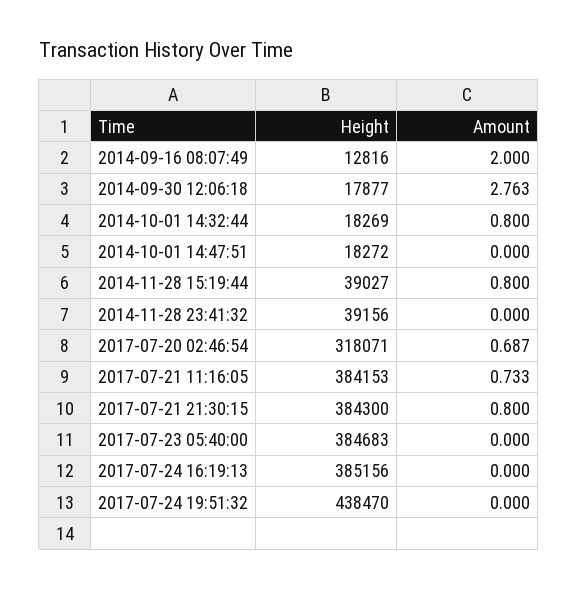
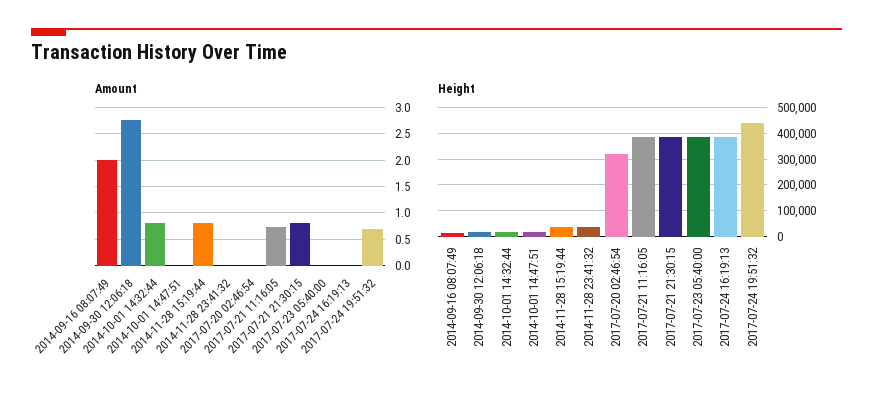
  {
    "Height": {
      "2014-09-16 08:07:49": 12816,
      "2014-09-30 12:06:18": 17877,
      "2014-10-01 14:32:44": 18269,
      "2014-10-01 14:47:51": 18272,
      "2014-11-28 15:19:44": 39027,
      "2014-11-28 23:41:32": 39156,
      "2017-07-20 02:46:54": 318071,
      "2017-07-21 11:16:05": 384153,
      "2017-07-21 21:30:15": 384300,
      "2017-07-23 05:40:00": 384683,
      "2017-07-24 16:19:13": 385156,
      "2017-07-24 19:51:32": 438470
    },
    "Amount": {
      "2014-09-16 08:07:49": 2,
      "2014-09-30 12:06:18": 2.763,
      "2014-10-01 14:32:44": 0.8,
      "2014-10-01 14:47:51": 0,
      "2014-11-28 15:19:44": 0.8,
      "2014-11-28 23:41:32": 0,
-     "2017-07-20 02:46:54": 0.687,
+     "2017-07-20 02:46:54": 0,
      "2017-07-21 11:16:05": 0.733,
      "2017-07-21 21:30:15": 0.8,
      "2017-07-23 05:40:00": 0,
      "2017-07-24 16:19:13": 0,
-     "2017-07-24 19:51:32": 0
+     "2017-07-24 19:51:32": 0.75
    }
  }

